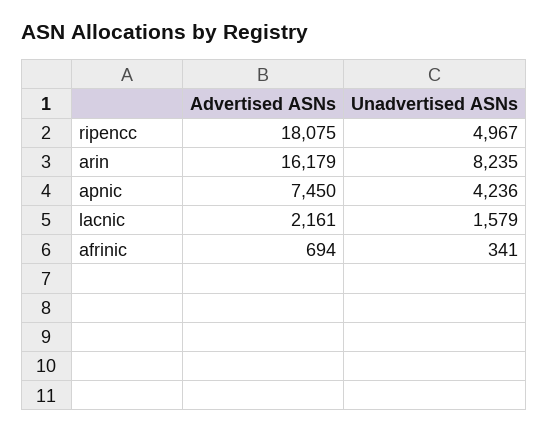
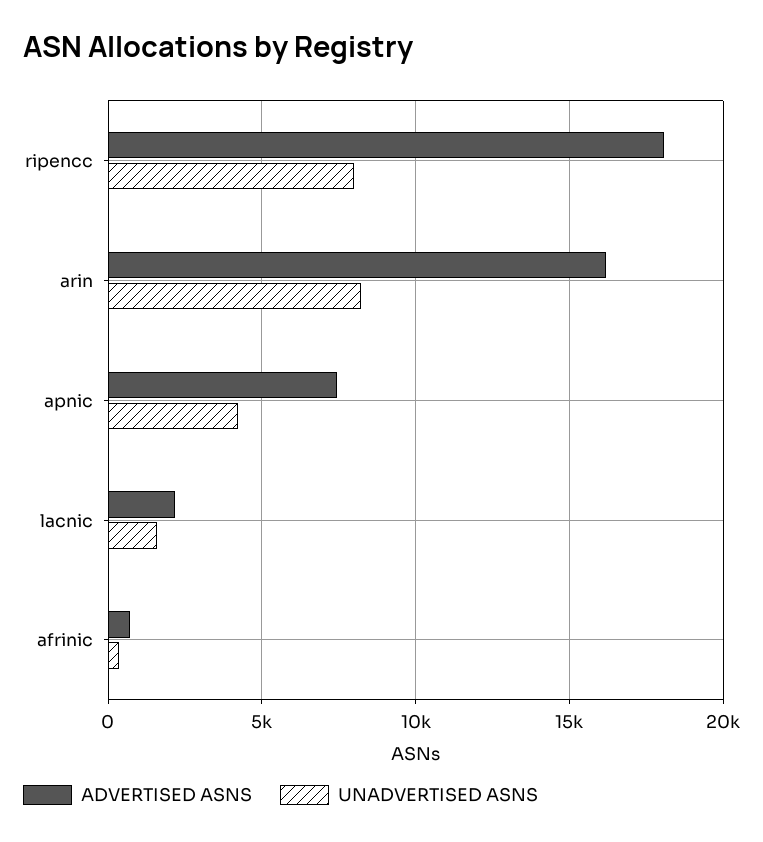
  {
    "Advertised ASNs": {
      "ripencc": 18075,
      "arin": 16179,
      "apnic": 7450,
      "lacnic": 2161,
      "afrinic": 694
    },
    "Unadvertised ASNs": {
-     "ripencc": 4967,
+     "ripencc": 8000,
      "arin": 8235,
      "apnic": 4236,
      "lacnic": 1579,
      "afrinic": 341
    }
  }

